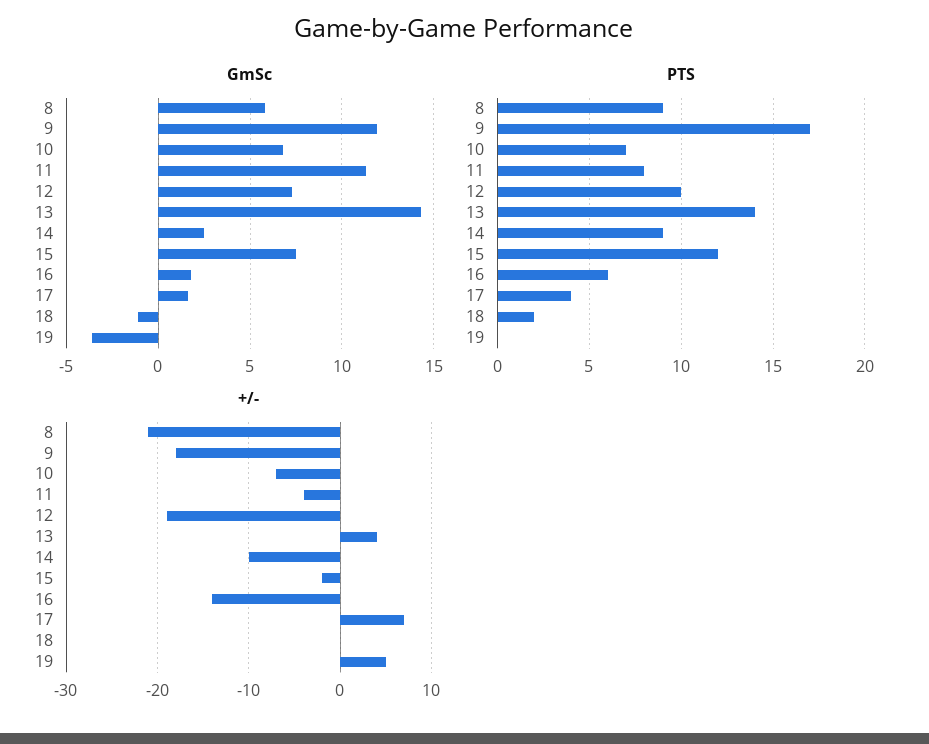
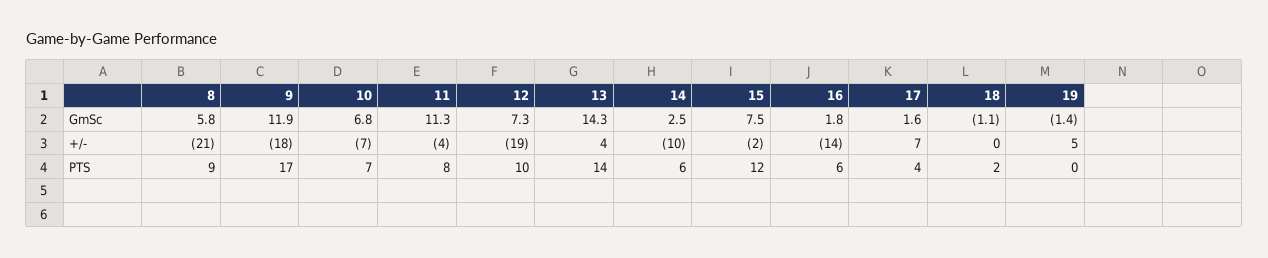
  {
    "GmSc": {
      "8": 5.8,
      "9": 11.9,
      "10": 6.8,
      "11": 11.3,
      "12": 7.3,
      "13": 14.3,
      "14": 2.5,
      "15": 7.5,
      "16": 1.8,
      "17": 1.6,
      "18": -1.1,
-     "19": -3.5
+     "19": -1.4
    },
    "PTS": {
      "8": 9,
      "9": 17,
      "10": 7,
      "11": 8,
      "12": 10,
      "13": 14,
-     "14": 9,
+     "14": 6,
      "15": 12,
      "16": 6,
      "17": 4,
      "18": 2,
      "19": 0
    },
    "+/-": {
      "8": -21,
      "9": -18,
      "10": -7,
      "11": -4,
      "12": -19,
      "13": 4,
      "14": -10,
      "15": -2,
      "16": -14,
      "17": 7,
      "18": 0,
      "19": 5
    }
  }

